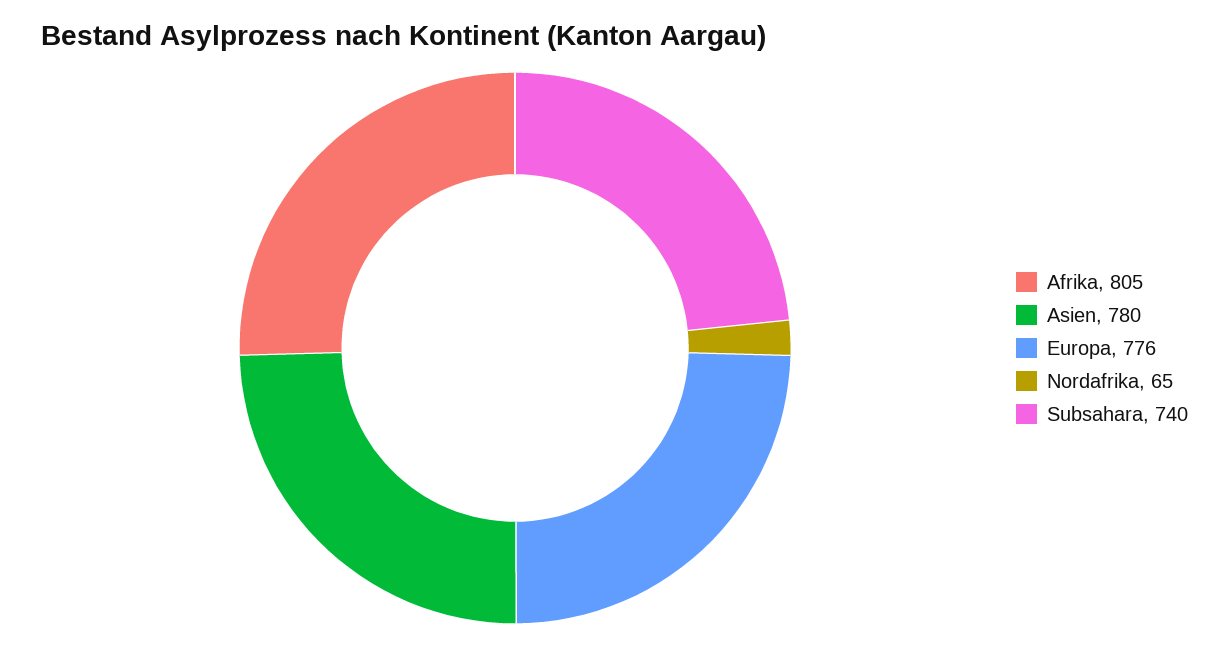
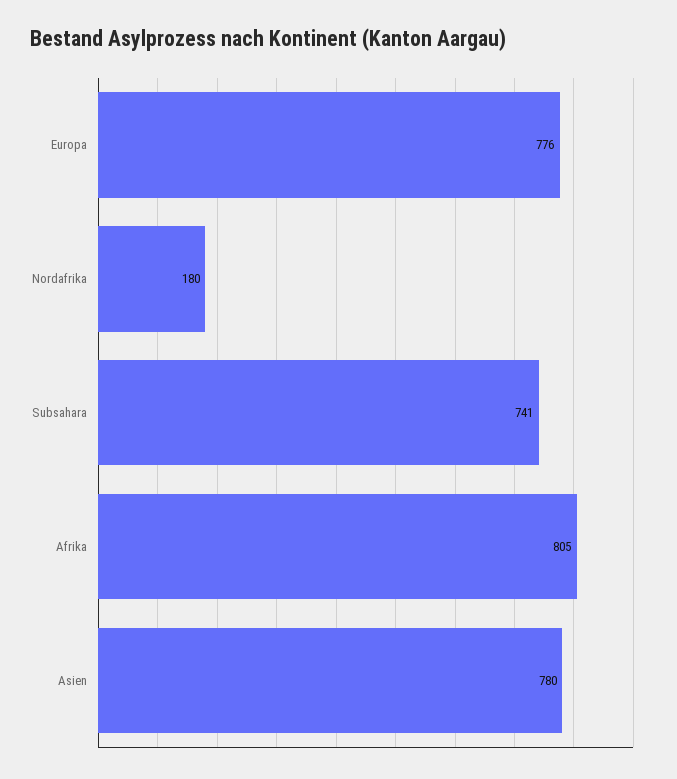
  {
    "Afrika": 805,
    "Asien": 780,
    "Europa": 776,
-   "Nordafrika": 65,
+   "Nordafrika": 180,
-   "Subsahara": 740
+   "Subsahara": 741
  }

